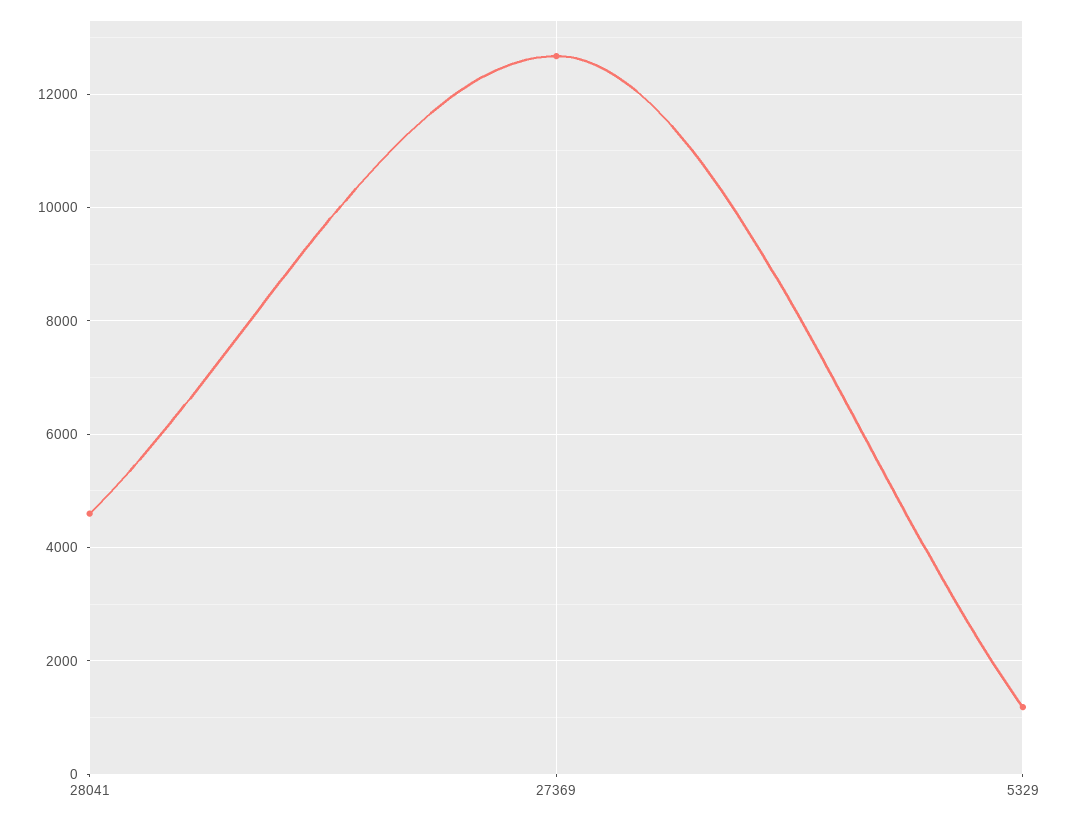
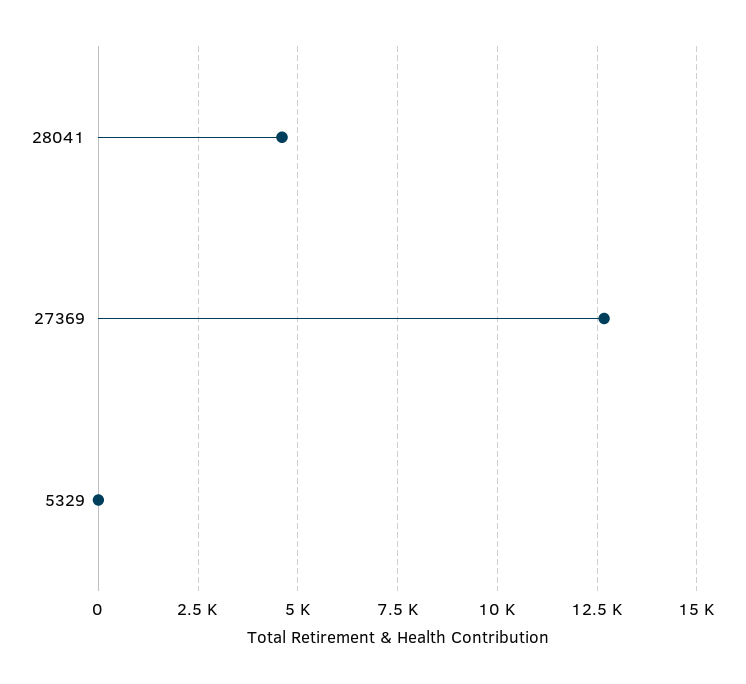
  {
    "28041": 4600,
    "27369": 12600,
-   "5329": 1200
+   "5329": 0
  }

